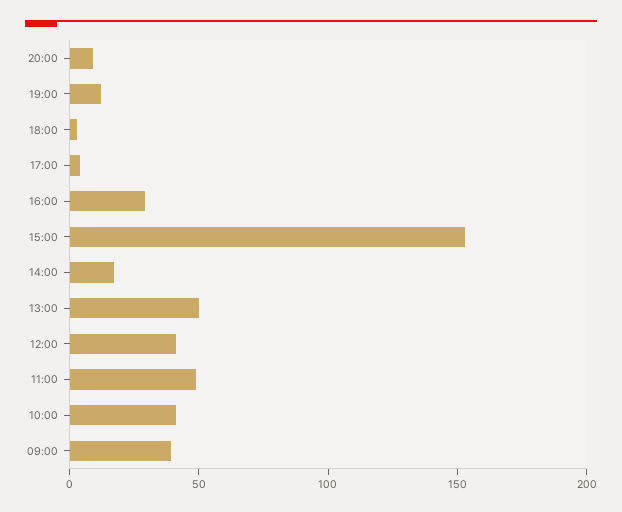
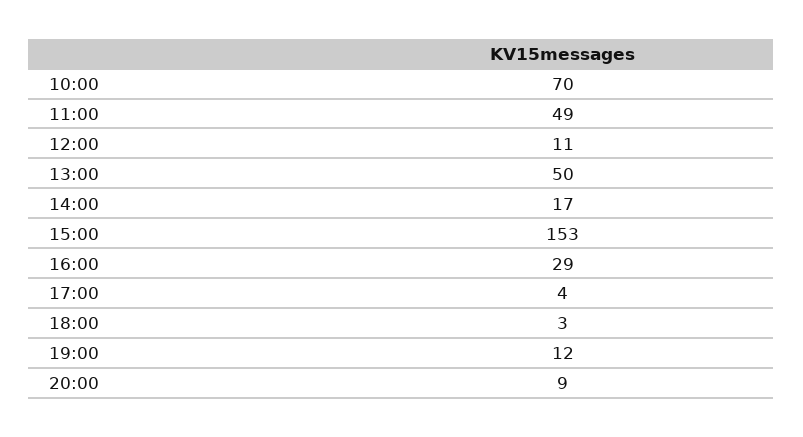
  {
    "20:00": 9,
    "19:00": 12,
    "18:00": 3,
    "17:00": 4,
    "16:00": 29,
    "15:00": 153,
    "14:00": 17,
    "13:00": 50,
-   "12:00": 40,
+   "12:00": 11,
    "11:00": 49,
-   "10:00": 40,
+   "10:00": 70
-   "09:00": 40
  }

